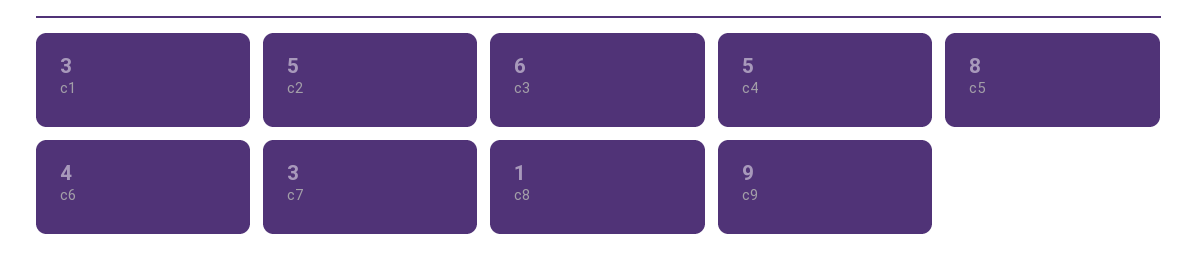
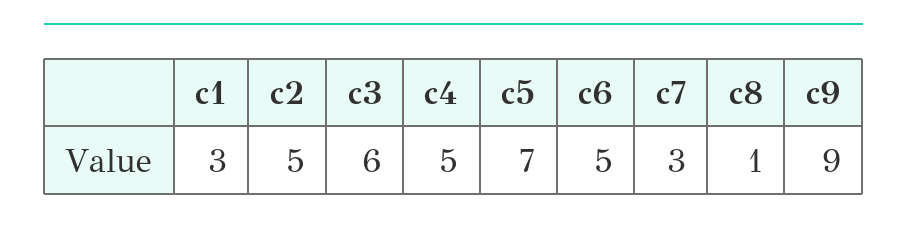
  {
    "c1": 3,
    "c2": 5,
    "c3": 6,
    "c4": 5,
-   "c5": 8,
+   "c5": 7,
-   "c6": 4,
+   "c6": 5,
    "c7": 3,
    "c8": 1,
    "c9": 9
  }

